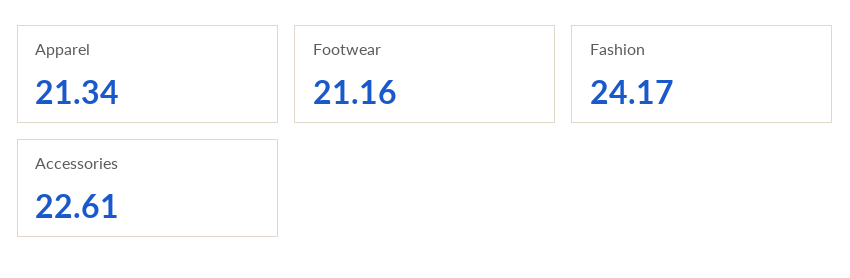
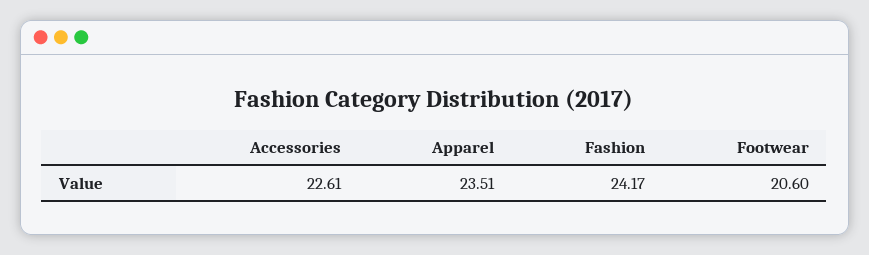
  {
-   "Apparel": 21.34,
+   "Apparel": 23.51,
-   "Footwear": 21.16,
+   "Footwear": 20.6,
    "Fashion": 24.17,
    "Accessories": 22.61
  }

